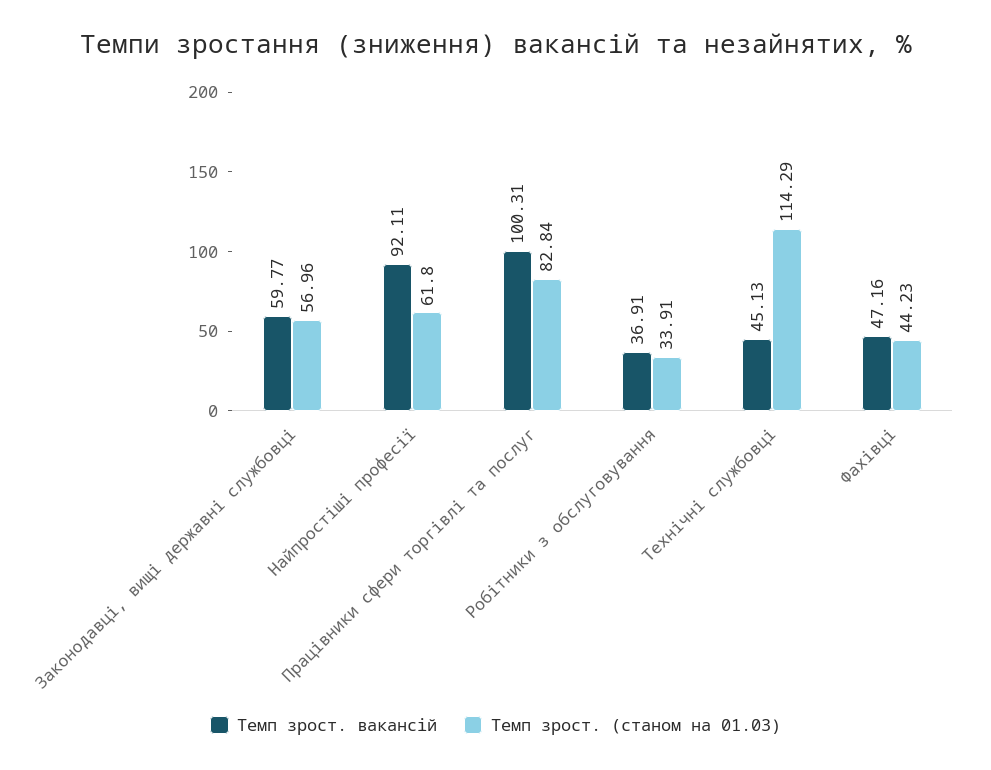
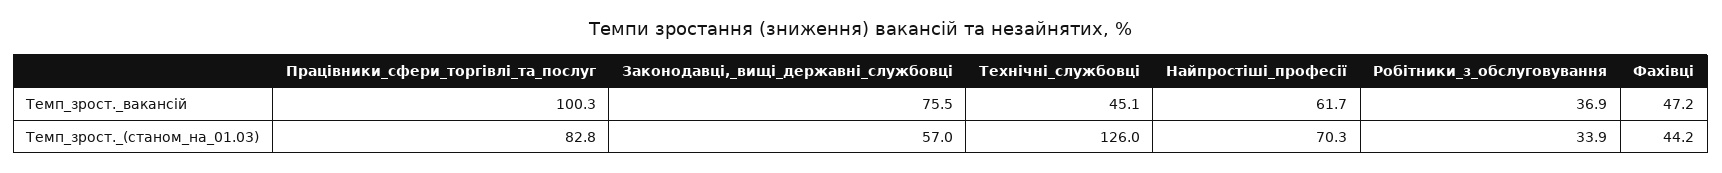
  {
    "Темп зрост. вакансій": {
-     "Законодавці, вищі державні службовці": 59.77,
+     "Законодавці, вищі державні службовці": 75.5,
-     "Найпростіші професії": 92.11,
+     "Найпростіші професії": 61.7,
      "Працівники сфери торгівлі та послуг": 100.31,
      "Робітники з обслуговування": 36.91,
      "Технічні службовці": 45.13,
      "Фахівці": 47.16
    },
    "Темп зрост. (станом на 01.03)": {
      "Законодавці, вищі державні службовці": 56.96,
-     "Найпростіші професії": 61.8,
+     "Найпростіші професії": 70.3,
      "Працівники сфери торгівлі та послуг": 82.84,
      "Робітники з обслуговування": 33.91,
-     "Технічні службовці": 114.29,
+     "Технічні службовці": 126,
      "Фахівці": 44.23
    }
  }

